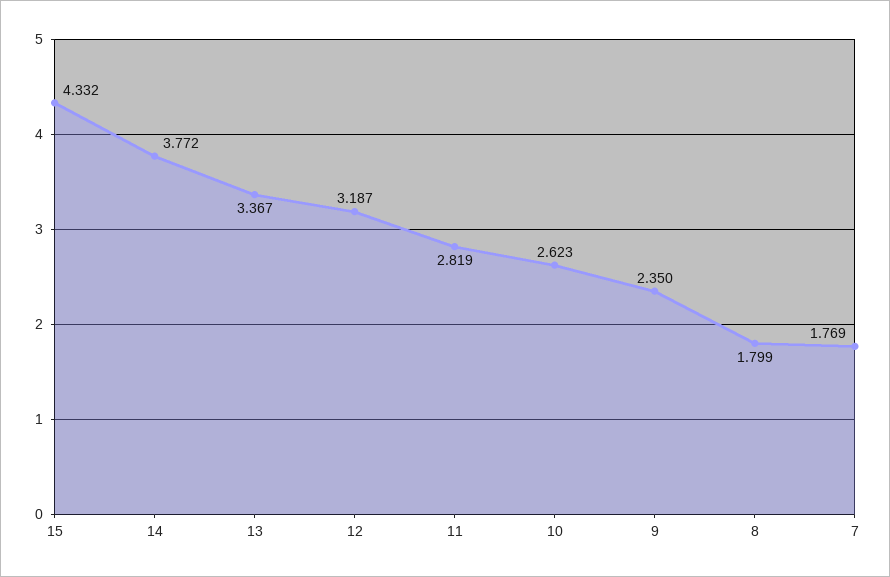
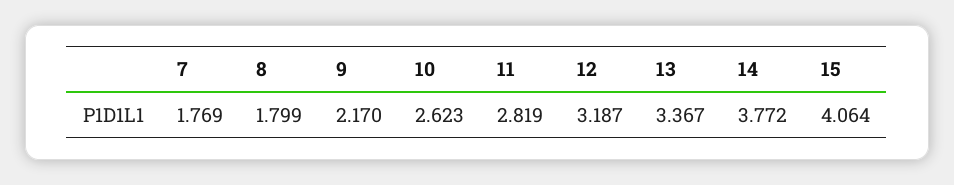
  {
-   "15": 4.332,
+   "15": 4.064,
    "14": 3.772,
    "13": 3.367,
    "12": 3.187,
    "11": 2.819,
    "10": 2.623,
-   "9": 2.35,
+   "9": 2.17,
    "8": 1.799,
    "7": 1.769
  }

